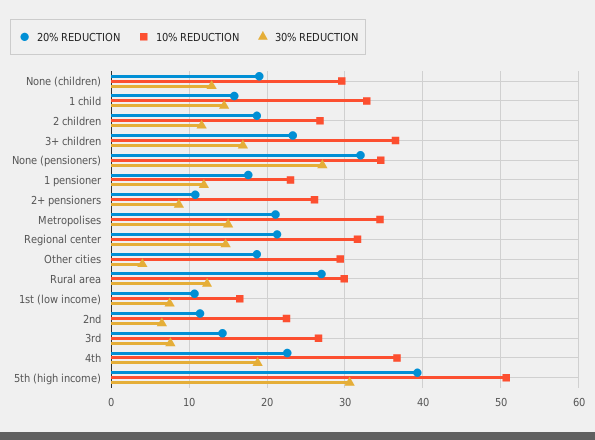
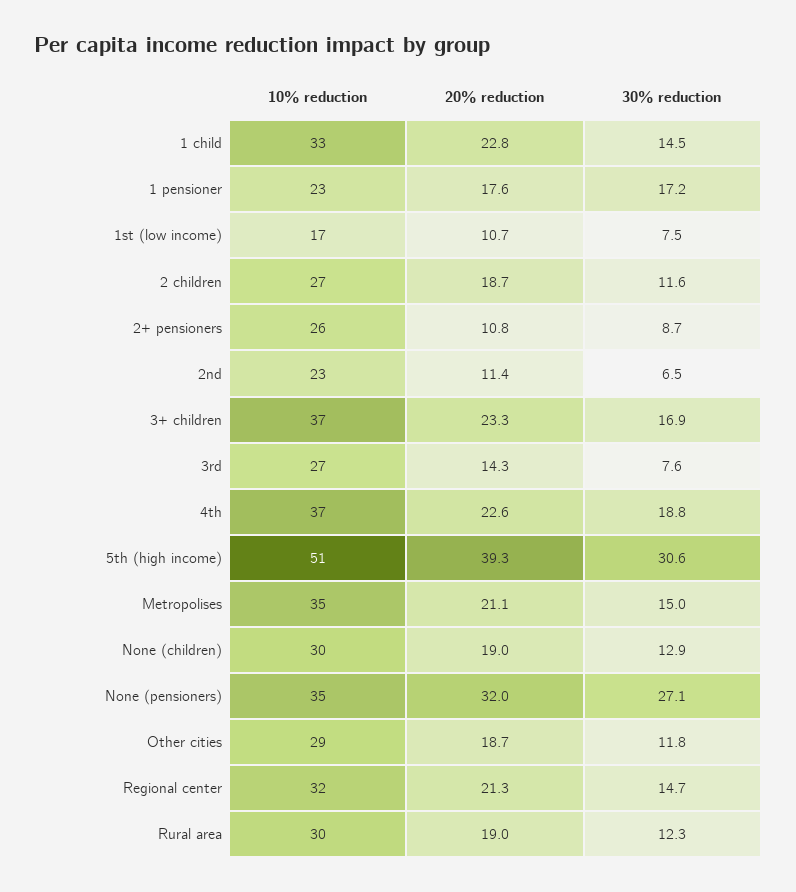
  {
    "20% REDUCTION": {
      "None (children)": 19,
-     "1 child": 16,
+     "1 child": 22.8,
      "2 children": 18.7,
      "3+ children": 23.3,
      "None (pensioners)": 32,
      "1 pensioner": 17.6,
      "2+ pensioners": 10.8,
      "Metropolises": 21.1,
      "Regional center": 21.3,
      "Other cities": 18.7,
-     "Rural area": 27,
+     "Rural area": 19,
      "1st (low income)": 10.7,
      "2nd": 11.4,
      "3rd": 14.3,
      "4th": 22.6,
      "5th (high income)": 39.3
    },
    "10% REDUCTION": {
      "None (children)": 30,
      "1 child": 33,
      "2 children": 27,
      "3+ children": 37,
      "None (pensioners)": 35,
      "1 pensioner": 23,
      "2+ pensioners": 26,
      "Metropolises": 35,
      "Regional center": 32,
      "Other cities": 29,
      "Rural area": 30,
      "1st (low income)": 17,
      "2nd": 23,
      "3rd": 27,
      "4th": 37,
      "5th (high income)": 51
    },
    "30% REDUCTION": {
      "None (children)": 12.9,
      "1 child": 14.5,
      "2 children": 11.6,
      "3+ children": 16.9,
      "None (pensioners)": 27.1,
-     "1 pensioner": 12,
+     "1 pensioner": 17.2,
      "2+ pensioners": 8.7,
      "Metropolises": 15,
      "Regional center": 14.7,
-     "Other cities": 4,
+     "Other cities": 11.8,
      "Rural area": 12.3,
      "1st (low income)": 7.5,
      "2nd": 6.5,
      "3rd": 7.6,
      "4th": 18.8,
      "5th (high income)": 30.6
    }
  }

